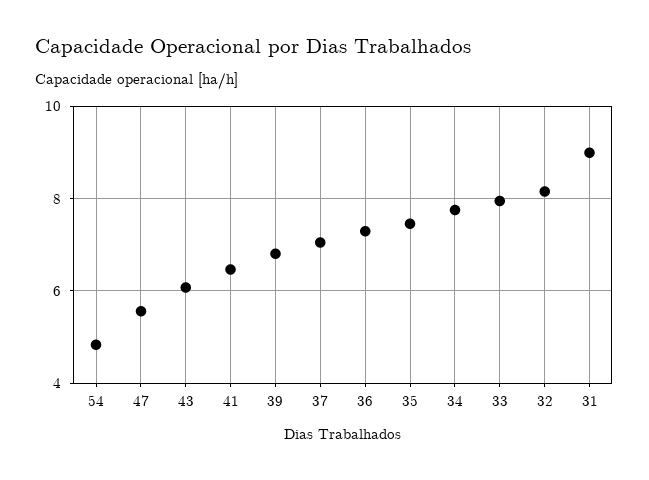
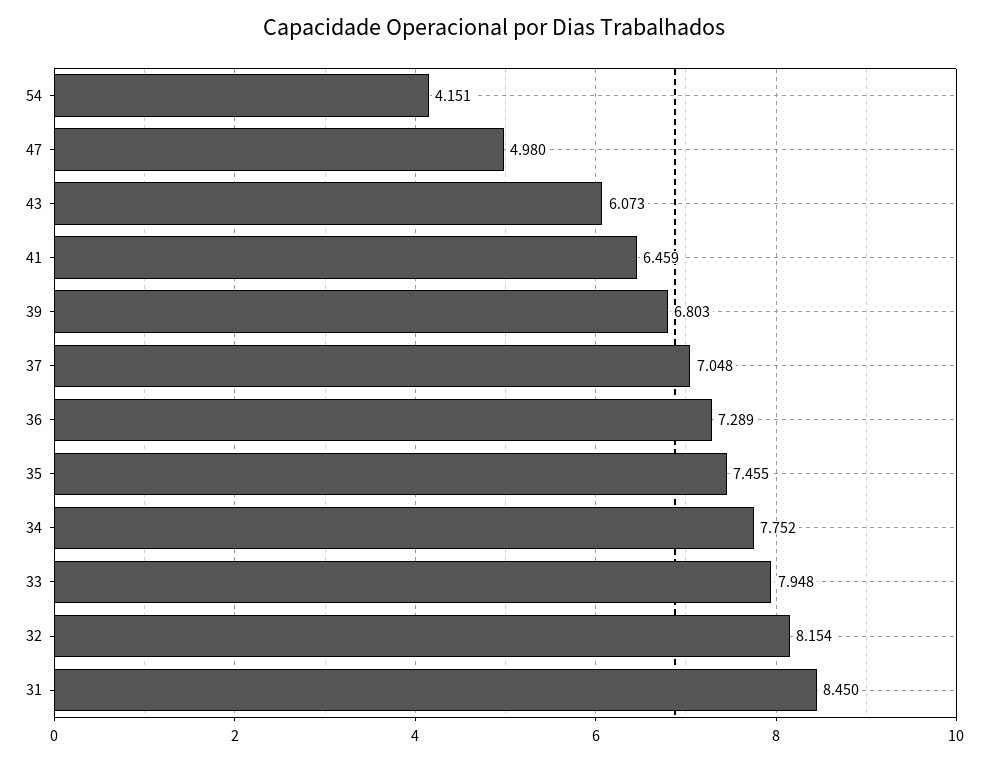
  {
-   "54": 4.8,
+   "54": 4.151,
-   "47": 5.6,
+   "47": 4.98,
    "43": 6.073,
    "41": 6.459,
    "39": 6.803,
    "37": 7.048,
    "36": 7.289,
    "35": 7.455,
    "34": 7.752,
    "33": 7.948,
    "32": 8.154,
-   "31": 9
+   "31": 8.45
  }

